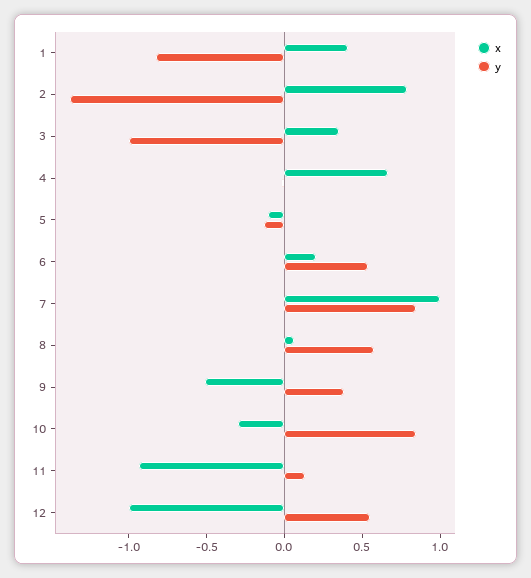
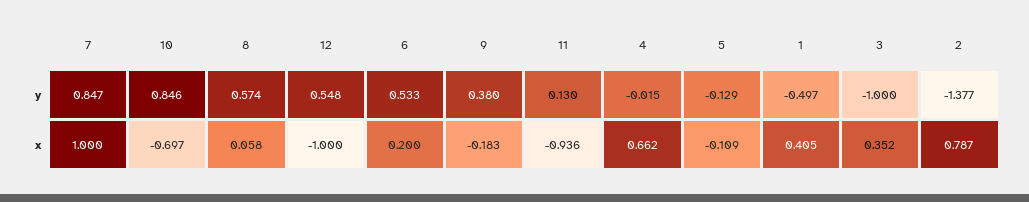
  {
    "x": {
      "1": 0.405,
      "2": 0.787,
      "3": 0.352,
      "4": 0.662,
      "5": -0.109,
      "6": 0.2,
      "7": 1,
      "8": 0.058,
-     "9": -0.5,
+     "9": -0.183,
-     "10": -0.3,
+     "10": -0.697,
      "11": -0.936,
      "12": -1
    },
    "y": {
-     "1": -0.8,
+     "1": -0.497,
      "2": -1.377,
      "3": -1,
      "4": -0.015,
      "5": -0.129,
      "6": 0.533,
      "7": 0.847,
      "8": 0.574,
      "9": 0.38,
      "10": 0.846,
      "11": 0.13,
      "12": 0.548
    }
  }

